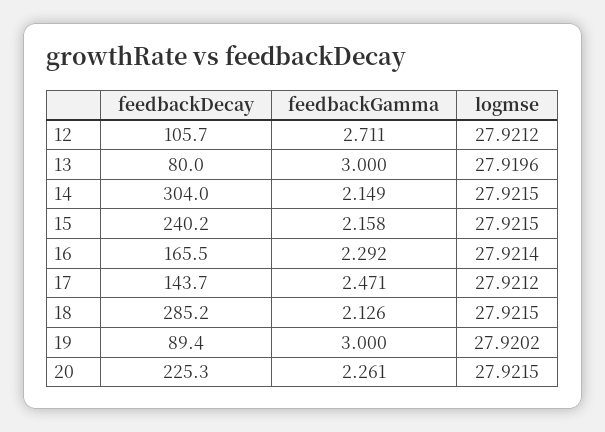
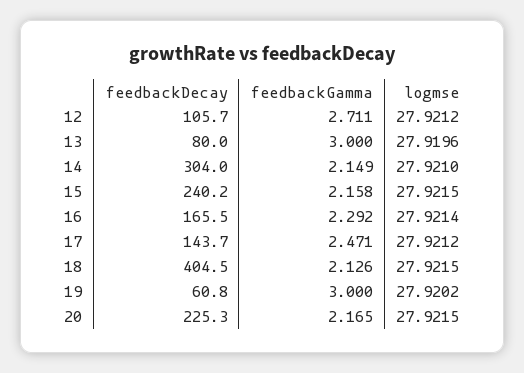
  {
    "feedbackDecay": {
      "12": 105.7,
      "13": 80,
      "14": 304,
      "15": 240.2,
      "16": 165.5,
      "17": 143.7,
-     "18": 285.2,
+     "18": 404.5,
-     "19": 89.4,
+     "19": 60.8,
      "20": 225.3
    },
    "feedbackGamma": {
      "12": 2.711,
      "13": 3,
      "14": 2.149,
      "15": 2.158,
      "16": 2.292,
      "17": 2.471,
      "18": 2.126,
      "19": 3,
-     "20": 2.261
+     "20": 2.165
    },
    "logmse": {
      "12": 27.9212,
      "13": 27.9196,
-     "14": 27.9215,
+     "14": 27.921,
      "15": 27.9215,
      "16": 27.9214,
      "17": 27.9212,
      "18": 27.9215,
      "19": 27.9202,
      "20": 27.9215
    }
  }

